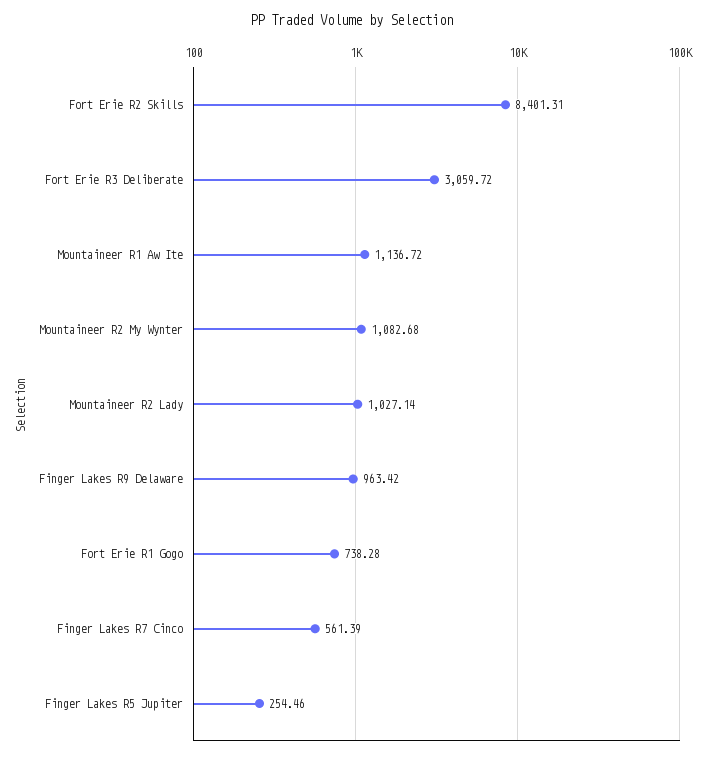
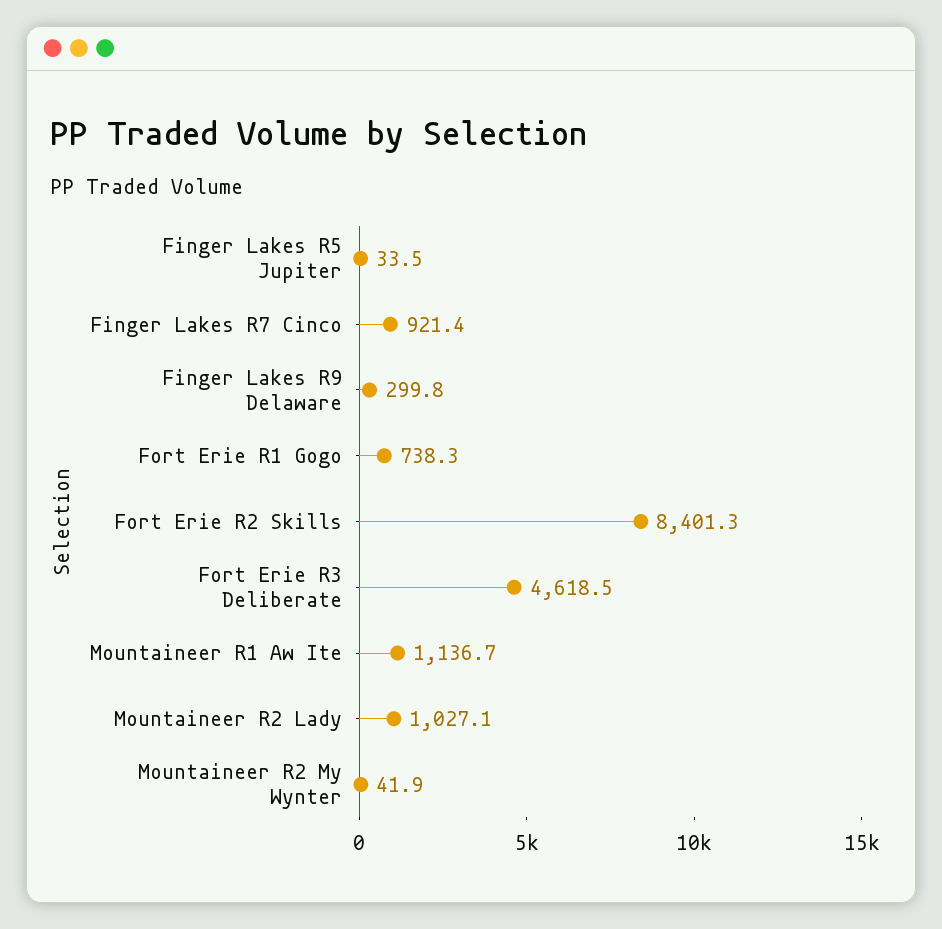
  {
    "Fort Erie R2 Skills": 8401.31,
-   "Fort Erie R3 Deliberate": 3059.72,
+   "Fort Erie R3 Deliberate": 4618.5,
    "Mountaineer R1 Aw Ite": 1136.72,
-   "Mountaineer R2 My Wynter": 1082.68,
+   "Mountaineer R2 My Wynter": 41.9,
    "Mountaineer R2 Lady": 1027.14,
-   "Finger Lakes R9 Delaware": 963.42,
+   "Finger Lakes R9 Delaware": 299.8,
    "Fort Erie R1 Gogo": 738.28,
-   "Finger Lakes R7 Cinco": 561.39,
+   "Finger Lakes R7 Cinco": 921.4,
-   "Finger Lakes R5 Jupiter": 254.46
+   "Finger Lakes R5 Jupiter": 33.5
  }

